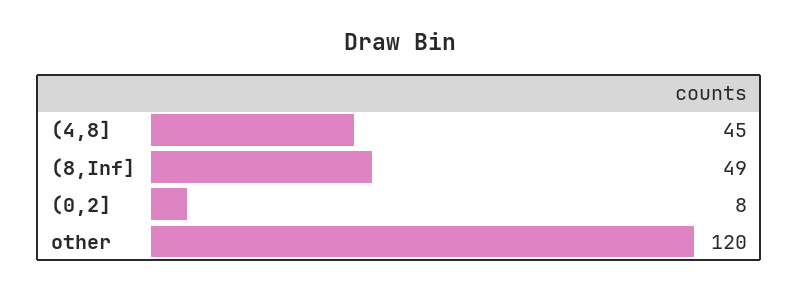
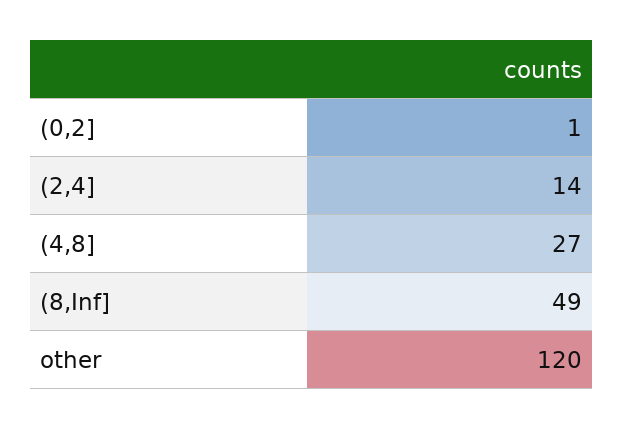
  {
-   "(4,8]": 45,
+   "(4,8]": 27,
    "(8,Inf]": 49,
-   "(0,2]": 8,
+   "(0,2]": 1,
-   "other": 120
+   "other": 120,
+   "(2,4]": 14
  }

